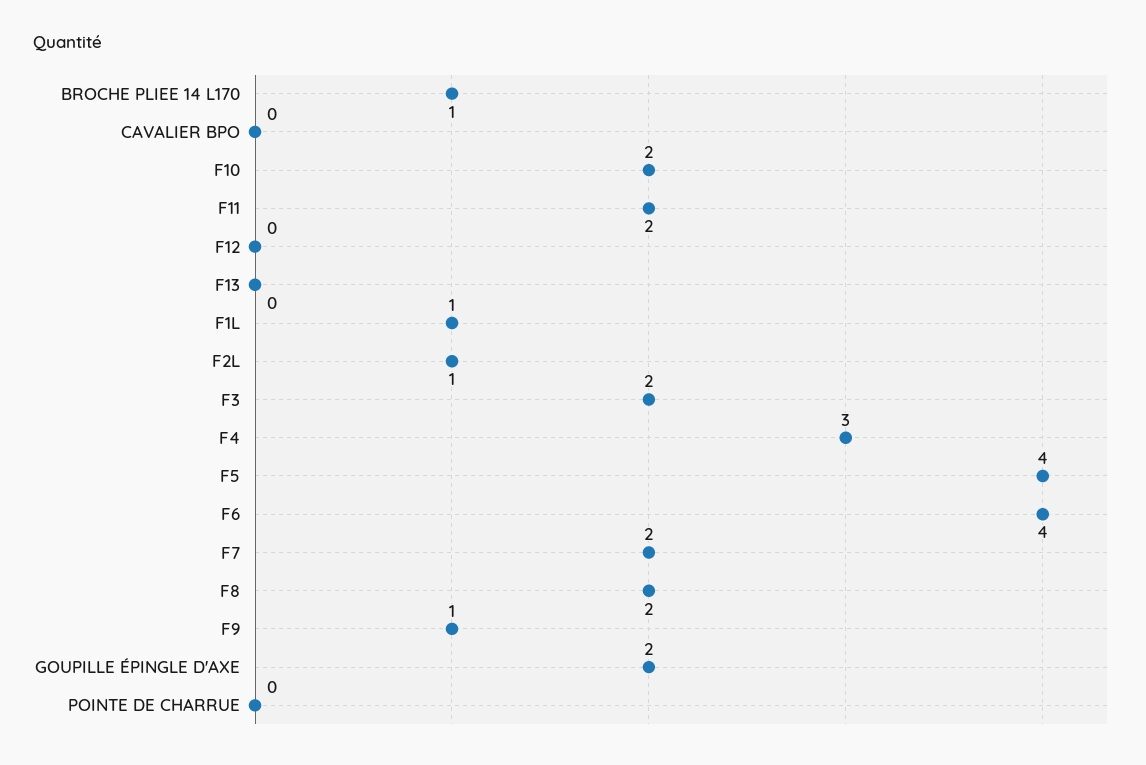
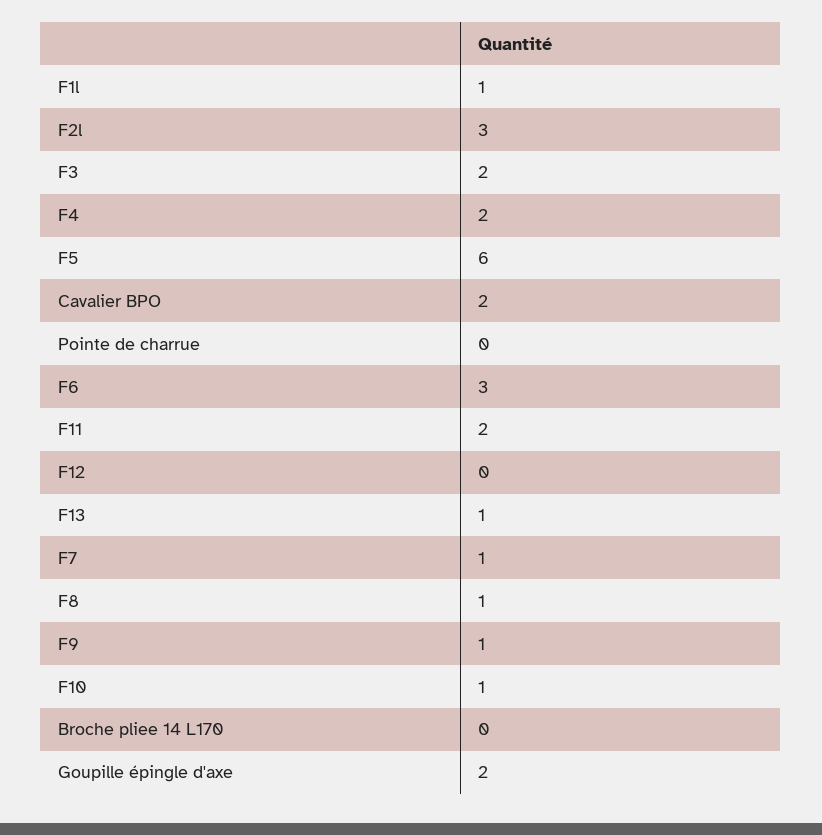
  {
-   "BROCHE PLIEE 14 L170": 1,
+   "BROCHE PLIEE 14 L170": 0,
-   "CAVALIER BPO": 0,
+   "CAVALIER BPO": 2,
-   "F10": 2,
+   "F10": 1,
    "F11": 2,
    "F12": 0,
-   "F13": 0,
+   "F13": 1,
    "F1L": 1,
-   "F2L": 1,
+   "F2L": 3,
    "F3": 2,
-   "F4": 3,
+   "F4": 2,
-   "F5": 4,
+   "F5": 6,
-   "F6": 4,
+   "F6": 3,
-   "F7": 2,
+   "F7": 1,
-   "F8": 2,
+   "F8": 1,
    "F9": 1,
    "GOUPILLE ÉPINGLE D'AXE": 2,
    "POINTE DE CHARRUE": 0
  }

